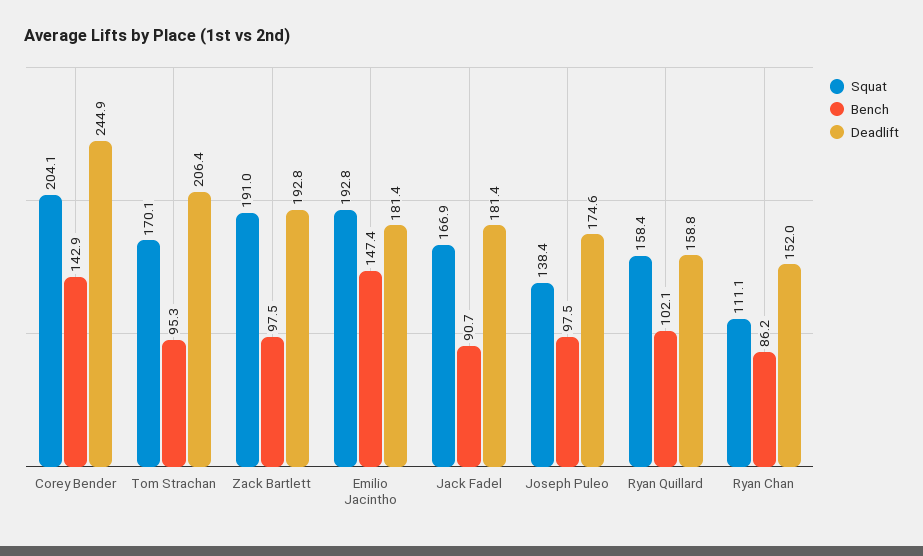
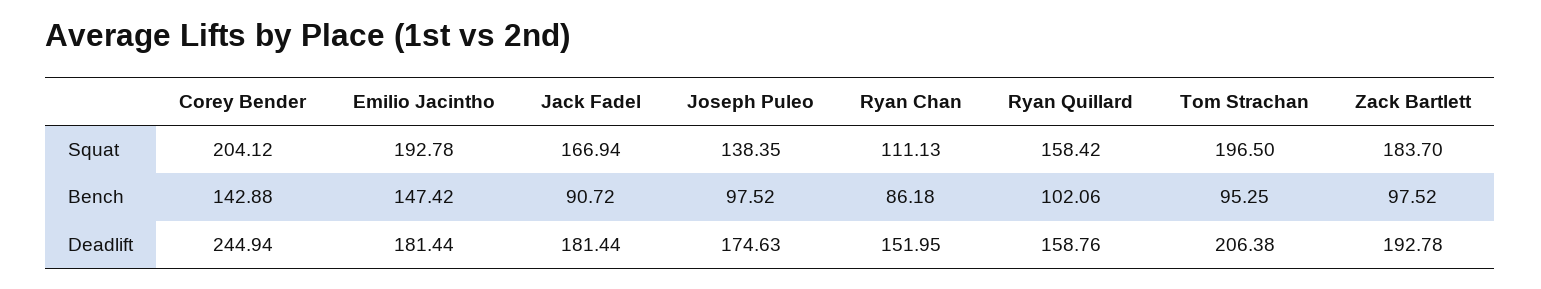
  {
    "Squat": {
      "Corey Bender": 204.12,
-     "Tom Strachan": 170.1,
+     "Tom Strachan": 196.5,
-     "Zack Bartlett": 191,
+     "Zack Bartlett": 183.7,
      "Emilio Jacintho": 192.78,
      "Jack Fadel": 166.94,
      "Joseph Puleo": 138.35,
      "Ryan Quillard": 158.42,
      "Ryan Chan": 111.13
    },
    "Bench": {
      "Corey Bender": 142.88,
      "Tom Strachan": 95.25,
      "Zack Bartlett": 97.52,
      "Emilio Jacintho": 147.42,
      "Jack Fadel": 90.72,
      "Joseph Puleo": 97.52,
      "Ryan Quillard": 102.06,
      "Ryan Chan": 86.18
    },
    "Deadlift": {
      "Corey Bender": 244.94,
      "Tom Strachan": 206.38,
      "Zack Bartlett": 192.78,
      "Emilio Jacintho": 181.44,
      "Jack Fadel": 181.44,
      "Joseph Puleo": 174.63,
      "Ryan Quillard": 158.76,
      "Ryan Chan": 151.95
    }
  }

